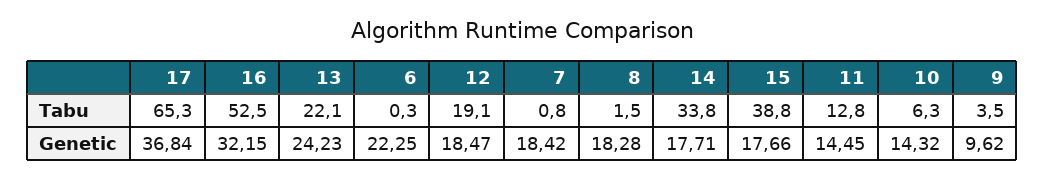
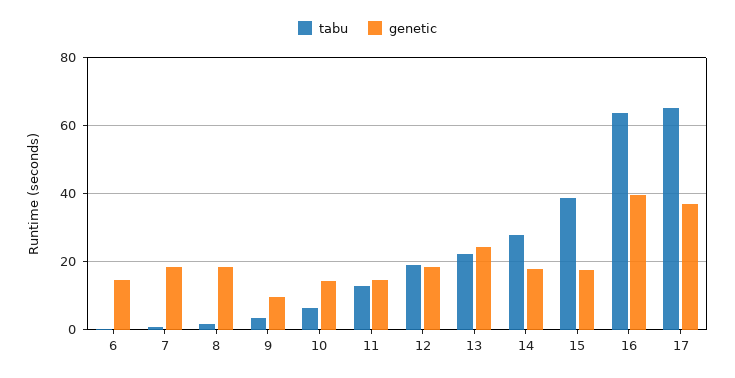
  {
    "Tabu": {
      "17": 65.3,
-     "16": 52.5,
+     "16": 64,
      "13": 22.1,
      "6": 0.3,
      "12": 19.1,
      "7": 0.8,
      "8": 1.5,
-     "14": 33.8,
+     "14": 28,
      "15": 38.8,
      "11": 12.8,
      "10": 6.3,
      "9": 3.5
    },
    "Genetic": {
      "17": 36.84,
-     "16": 32.15,
+     "16": 40,
      "13": 24.23,
-     "6": 22.25,
+     "6": 14,
      "12": 18.47,
      "7": 18.42,
      "8": 18.28,
      "14": 17.71,
      "15": 17.66,
      "11": 14.45,
      "10": 14.32,
      "9": 9.62
    }
  }

